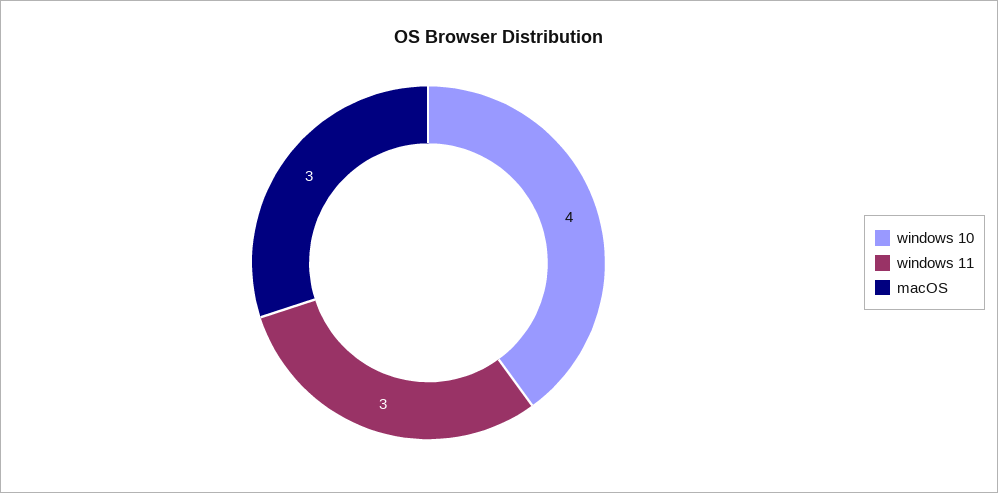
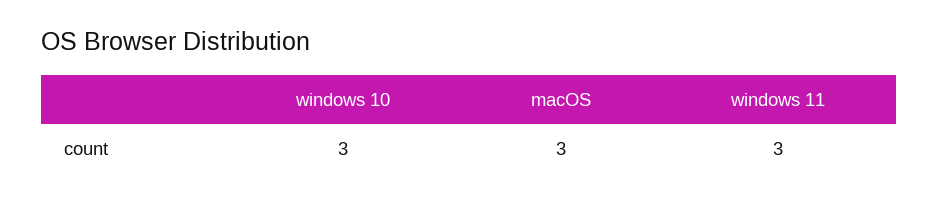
  {
-   "windows 10": 4,
+   "windows 10": 3,
    "windows 11": 3,
    "macOS": 3
  }

